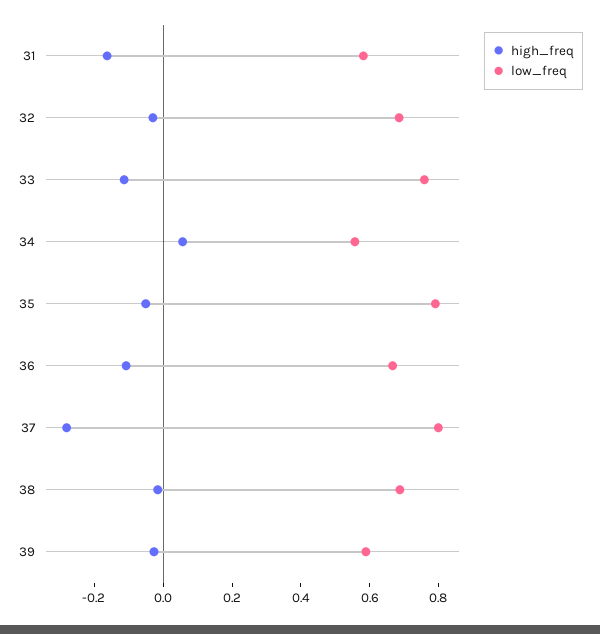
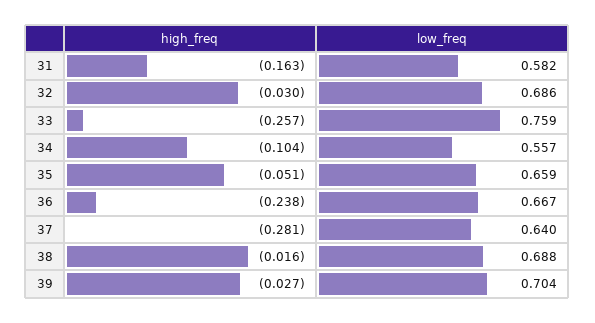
  {
    "high_freq": {
      "31": -0.163,
      "32": -0.03,
-     "33": -0.1,
+     "33": -0.257,
-     "34": 0.05,
+     "34": -0.104,
      "35": -0.051,
-     "36": -0.1,
+     "36": -0.238,
      "37": -0.281,
      "38": -0.016,
      "39": -0.027
    },
    "low_freq": {
      "31": 0.582,
      "32": 0.686,
      "33": 0.759,
      "34": 0.557,
-     "35": 0.8,
+     "35": 0.659,
      "36": 0.667,
-     "37": 0.8,
+     "37": 0.64,
      "38": 0.688,
-     "39": 0.6
+     "39": 0.704
    }
  }

